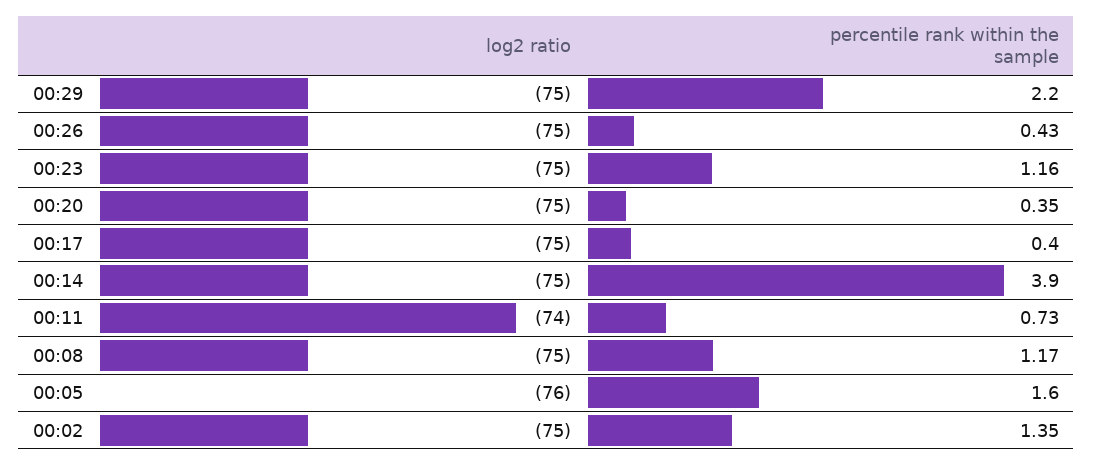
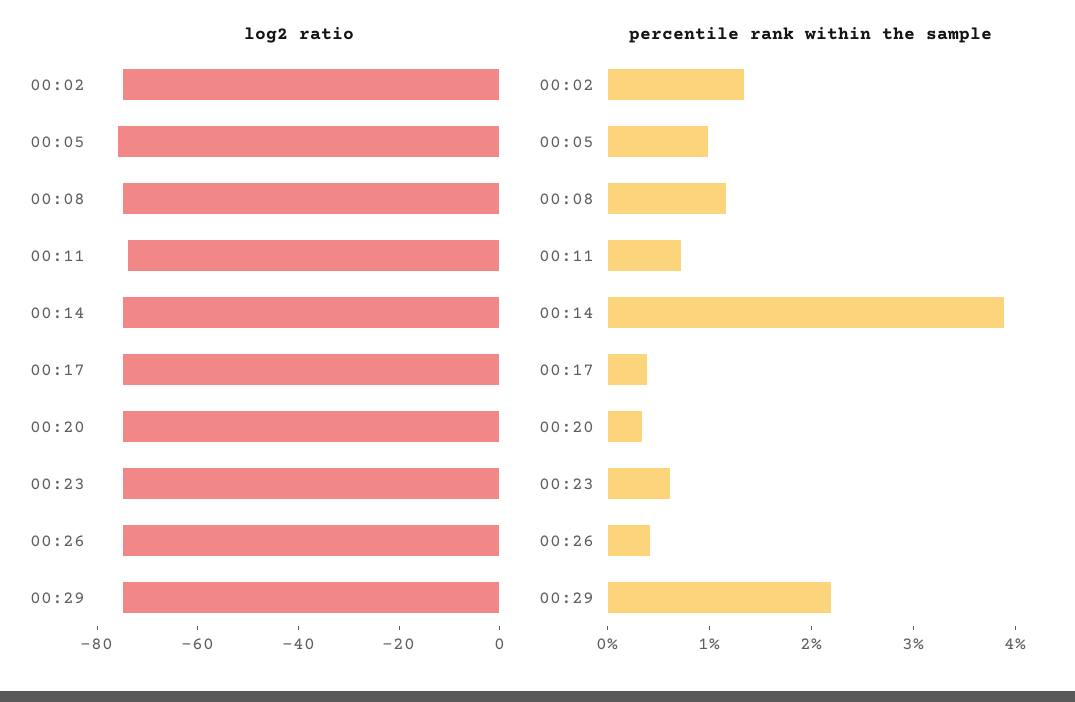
  {
    "log2 ratio": {
      "00:29": -75,
      "00:26": -75,
      "00:23": -75,
      "00:20": -75,
      "00:17": -75,
      "00:14": -75,
      "00:11": -74,
      "00:08": -75,
      "00:05": -76,
      "00:02": -75
    },
    "percentile rank within the sample": {
      "00:29": 2.2,
      "00:26": 0.43,
-     "00:23": 1.16,
+     "00:23": 0.6,
      "00:20": 0.35,
      "00:17": 0.4,
      "00:14": 3.9,
      "00:11": 0.73,
      "00:08": 1.17,
-     "00:05": 1.6,
+     "00:05": 1,
      "00:02": 1.35
    }
  }

